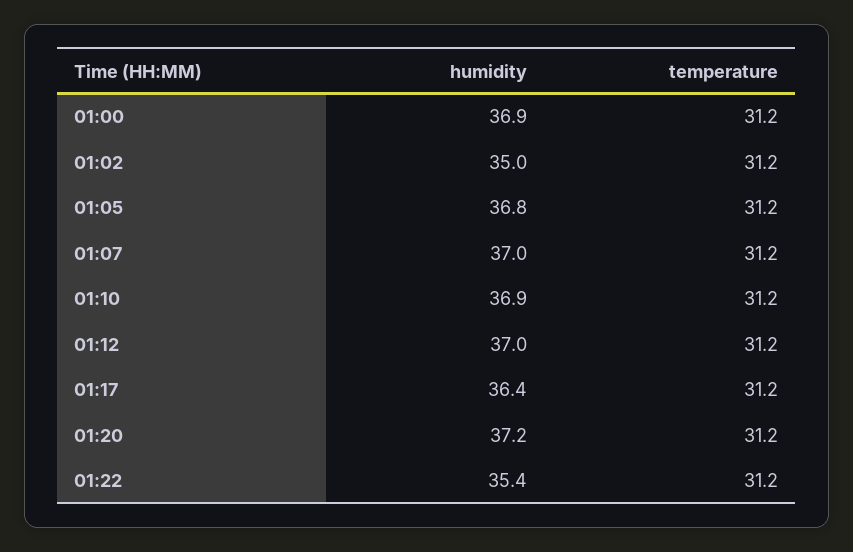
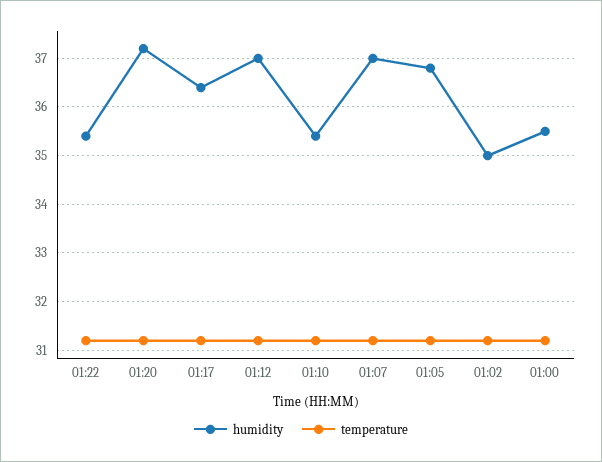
  {
    "humidity": {
-     "01:00": 36.9,
+     "01:00": 35.5,
      "01:02": 35,
      "01:05": 36.8,
      "01:07": 37,
-     "01:10": 36.9,
+     "01:10": 35.5,
      "01:12": 37,
      "01:17": 36.4,
      "01:20": 37.2,
      "01:22": 35.4
    },
    "temperature": {
      "01:00": 31.2,
      "01:02": 31.2,
      "01:05": 31.2,
      "01:07": 31.2,
      "01:10": 31.2,
      "01:12": 31.2,
      "01:17": 31.2,
      "01:20": 31.2,
      "01:22": 31.2
    }
  }

